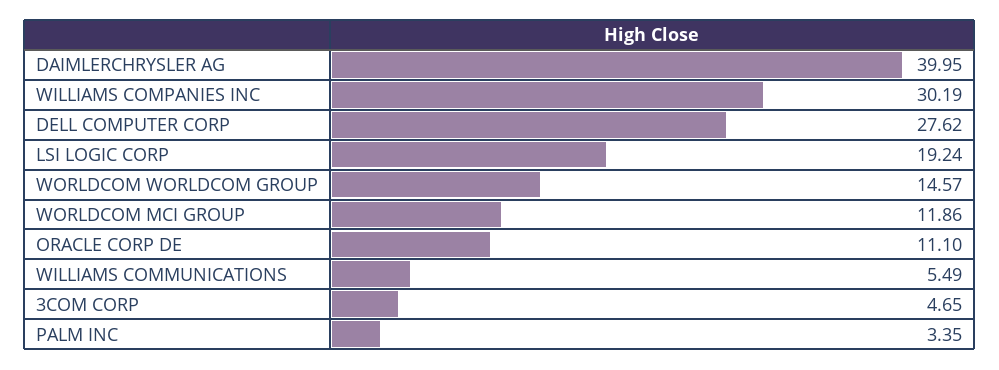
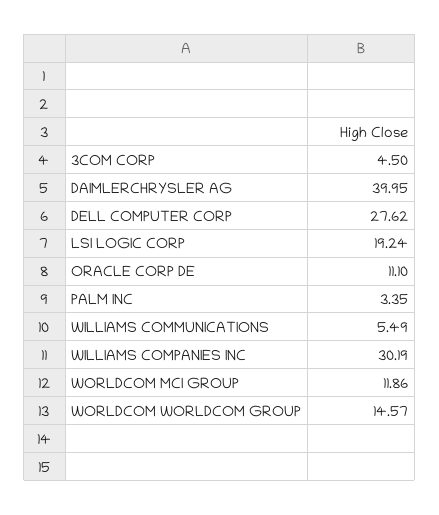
  {
    "DAIMLERCHRYSLER AG": 39.95,
    "WILLIAMS COMPANIES INC": 30.19,
    "DELL COMPUTER CORP": 27.62,
    "LSI LOGIC CORP": 19.24,
    "WORLDCOM WORLDCOM GROUP": 14.57,
    "WORLDCOM MCI GROUP": 11.86,
    "ORACLE CORP DE": 11.1,
    "WILLIAMS COMMUNICATIONS": 5.49,
-   "3COM CORP": 4.65,
+   "3COM CORP": 4.5,
    "PALM INC": 3.35
  }

